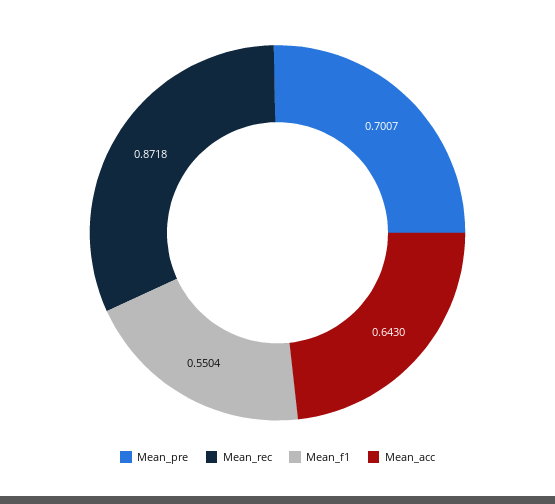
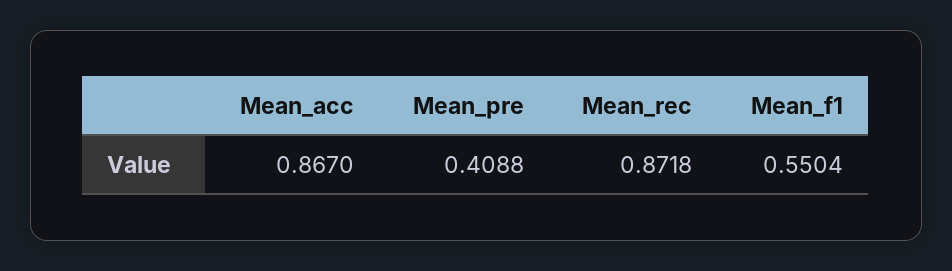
  {
-   "Mean_pre": 0.7007,
+   "Mean_pre": 0.4088,
    "Mean_rec": 0.8718,
    "Mean_f1": 0.5504,
-   "Mean_acc": 0.643
+   "Mean_acc": 0.867
  }

